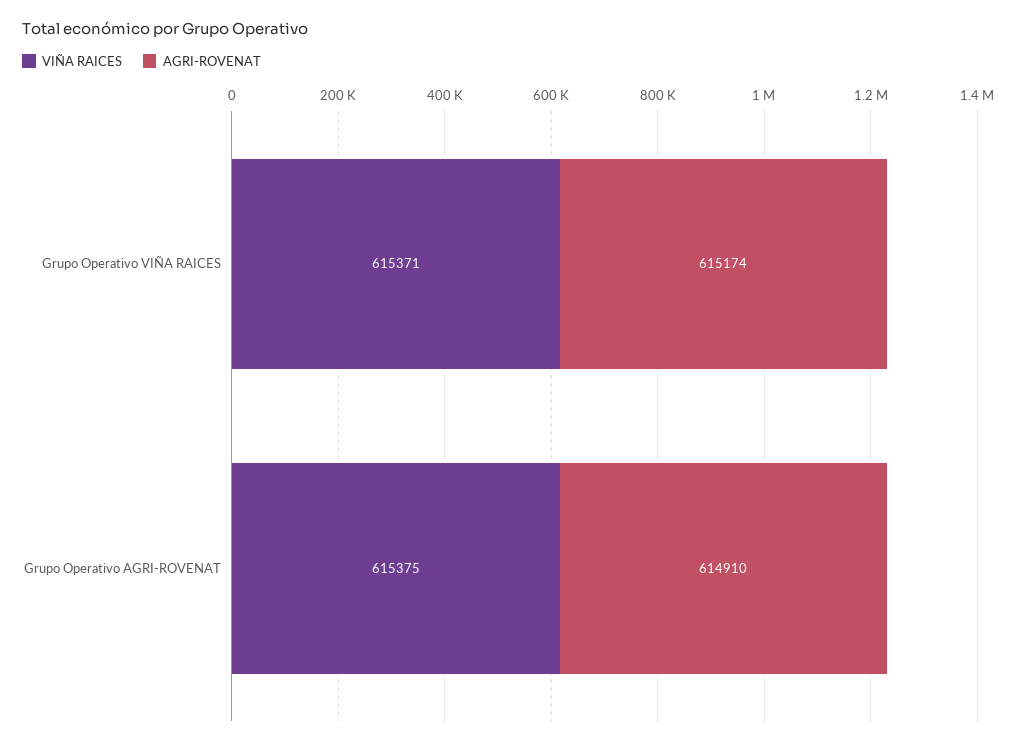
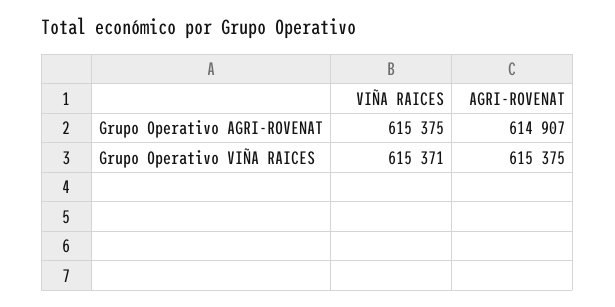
  {
    "VIÑA RAICES": {
      "Grupo Operativo VIÑA RAICES": 615371,
      "Grupo Operativo AGRI-ROVENAT": 615375
    },
    "AGRI-ROVENAT": {
-     "Grupo Operativo VIÑA RAICES": 615174,
+     "Grupo Operativo VIÑA RAICES": 615375,
-     "Grupo Operativo AGRI-ROVENAT": 614910
+     "Grupo Operativo AGRI-ROVENAT": 614907
    }
  }

